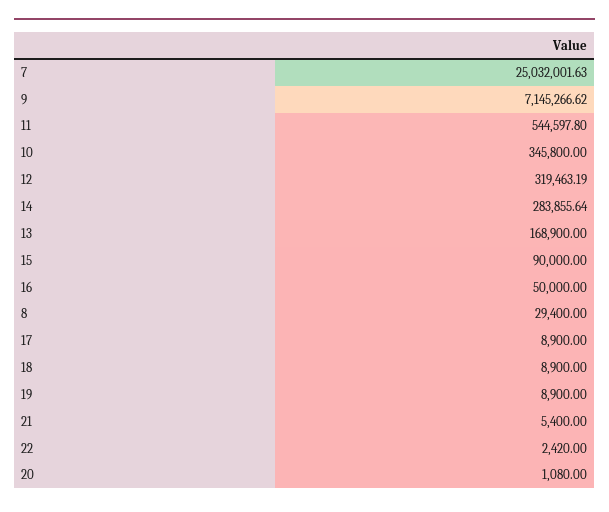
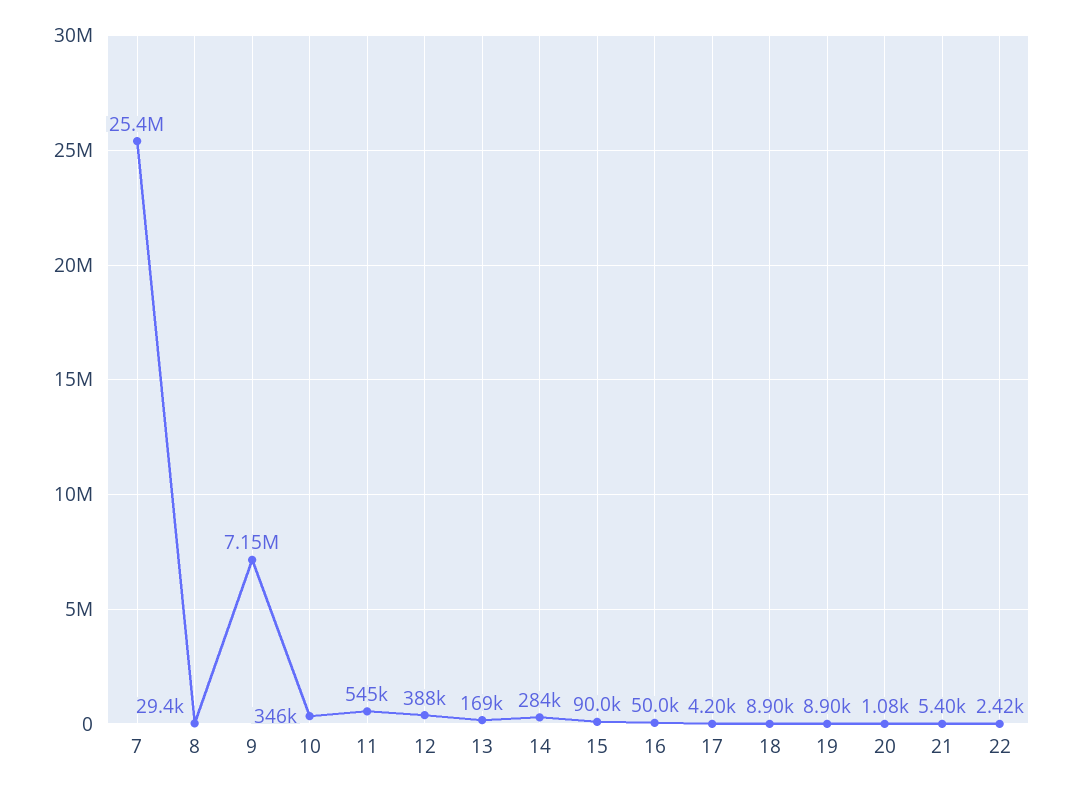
  {
-   "7": 25032001.63,
+   "7": 25400000,
    "9": 7145266.62,
    "11": 544597.8,
    "10": 345800,
-   "12": 319463.19,
+   "12": 388000,
    "14": 283855.64,
    "13": 168900,
    "15": 90000,
    "16": 50000,
    "8": 29400,
-   "17": 8900,
+   "17": 4200,
    "18": 8900,
    "19": 8900,
    "21": 5400,
    "22": 2420,
    "20": 1080
  }

